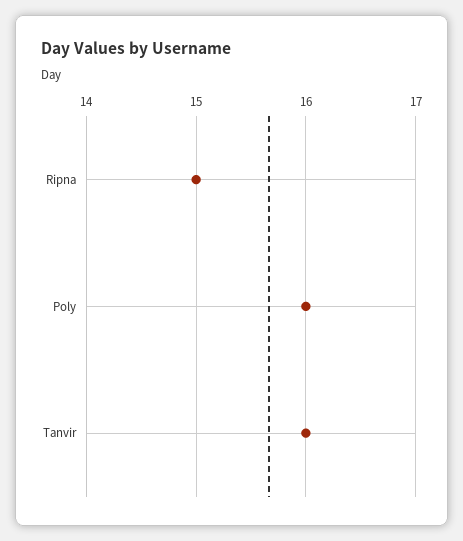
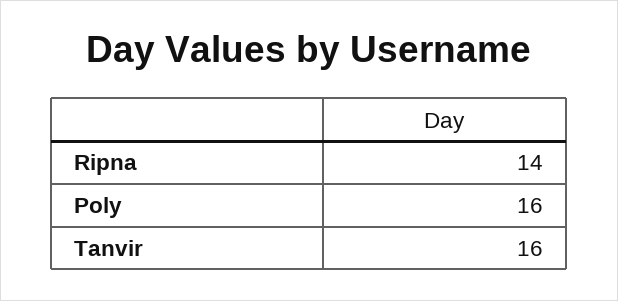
  {
-   "Ripna": 15,
+   "Ripna": 14,
    "Poly": 16,
    "Tanvir": 16
  }

